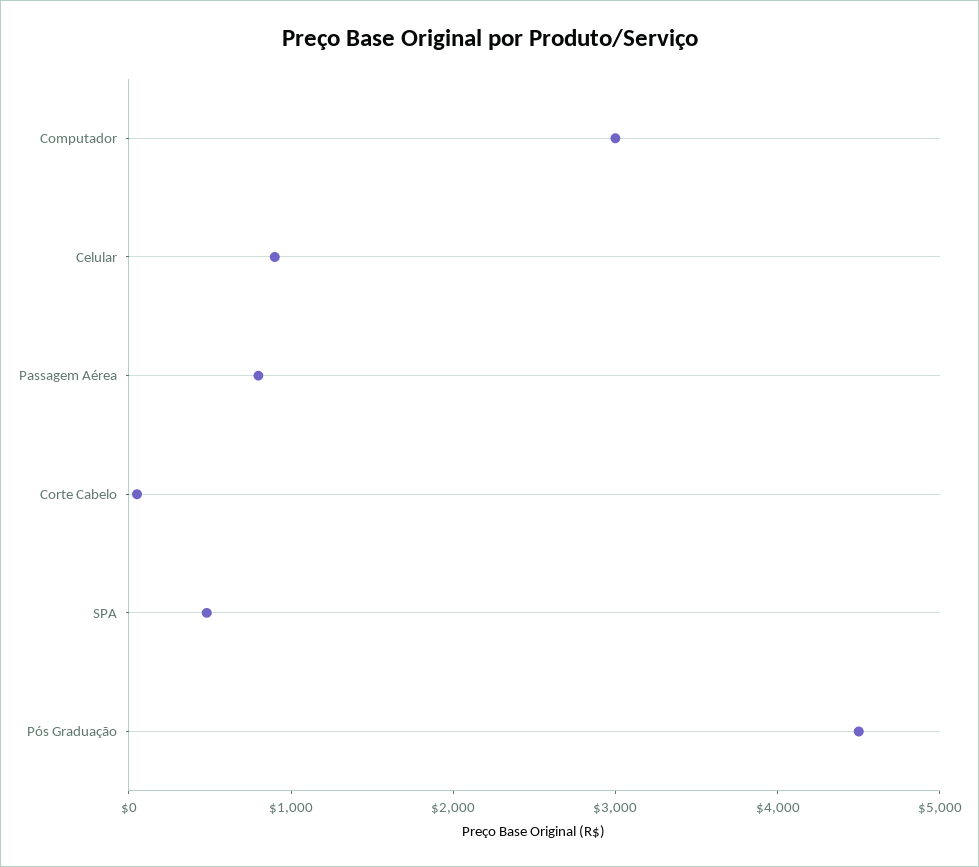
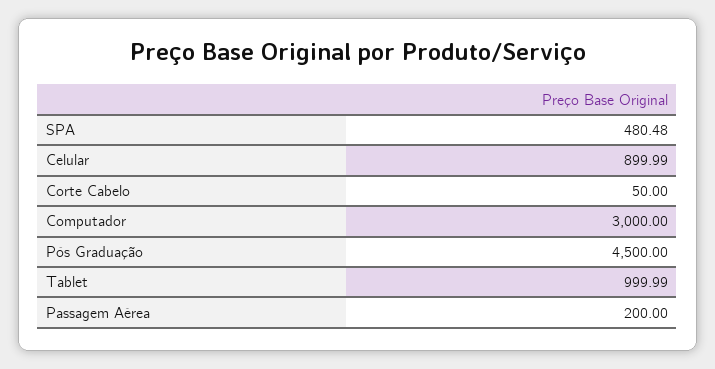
  {
    "Computador": 3000,
    "Celular": 899.99,
-   "Passagem Aérea": 800,
+   "Passagem Aérea": 200,
    "Corte Cabelo": 50,
    "SPA": 480.48,
-   "Pós Graduação": 4500
+   "Pós Graduação": 4500,
+   "Tablet": 999.99
  }

